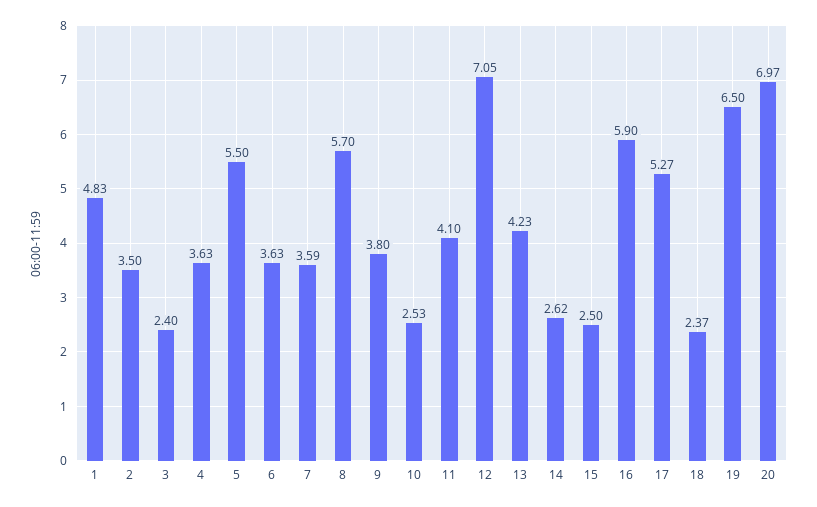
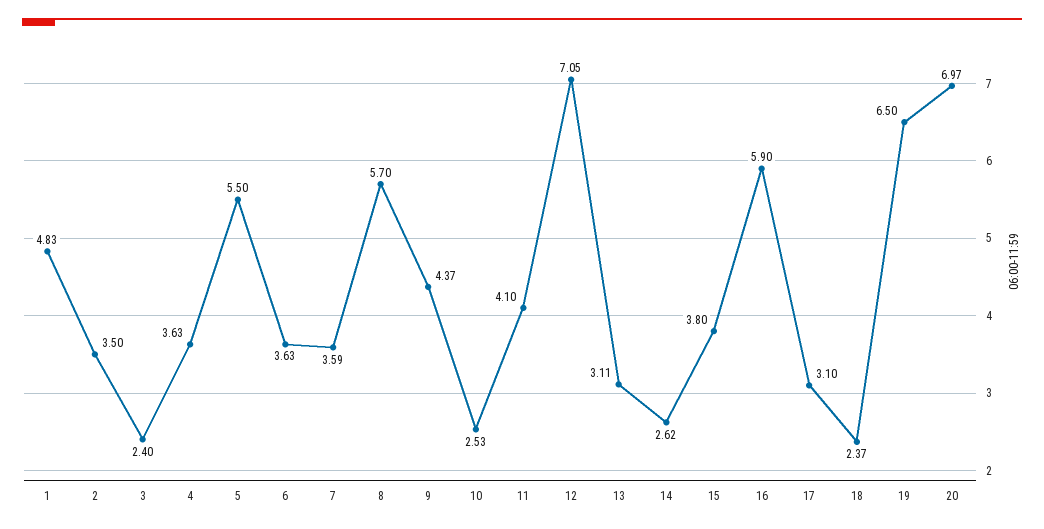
  {
    "1": 4.83,
    "2": 3.5,
    "3": 2.4,
    "4": 3.63,
    "5": 5.5,
    "6": 3.63,
    "7": 3.59,
    "8": 5.7,
-   "9": 3.8,
+   "9": 4.37,
    "10": 2.53,
    "11": 4.1,
    "12": 7.05,
-   "13": 4.23,
+   "13": 3.11,
    "14": 2.62,
-   "15": 2.5,
+   "15": 3.8,
    "16": 5.9,
-   "17": 5.27,
+   "17": 3.1,
    "18": 2.37,
    "19": 6.5,
    "20": 6.97
  }

